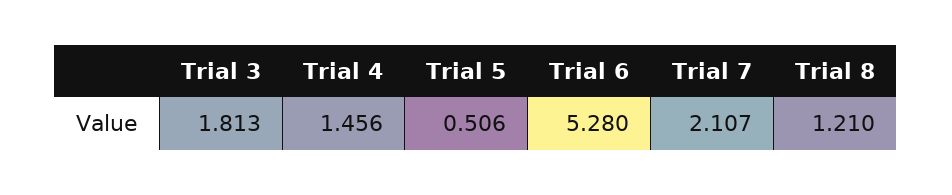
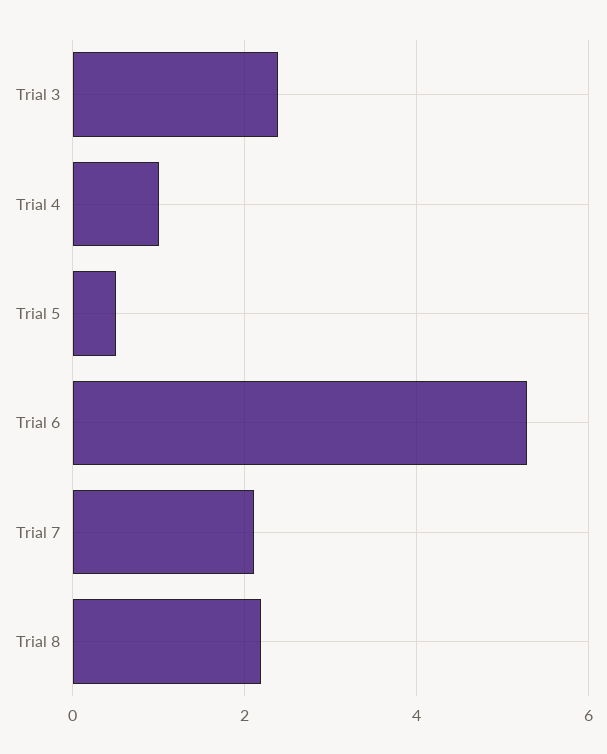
  {
-   "Trial 3": 1.813,
+   "Trial 3": 2.4,
-   "Trial 4": 1.456,
+   "Trial 4": 1,
    "Trial 5": 0.506,
    "Trial 6": 5.28,
    "Trial 7": 2.107,
-   "Trial 8": 1.21
+   "Trial 8": 2.2
  }

